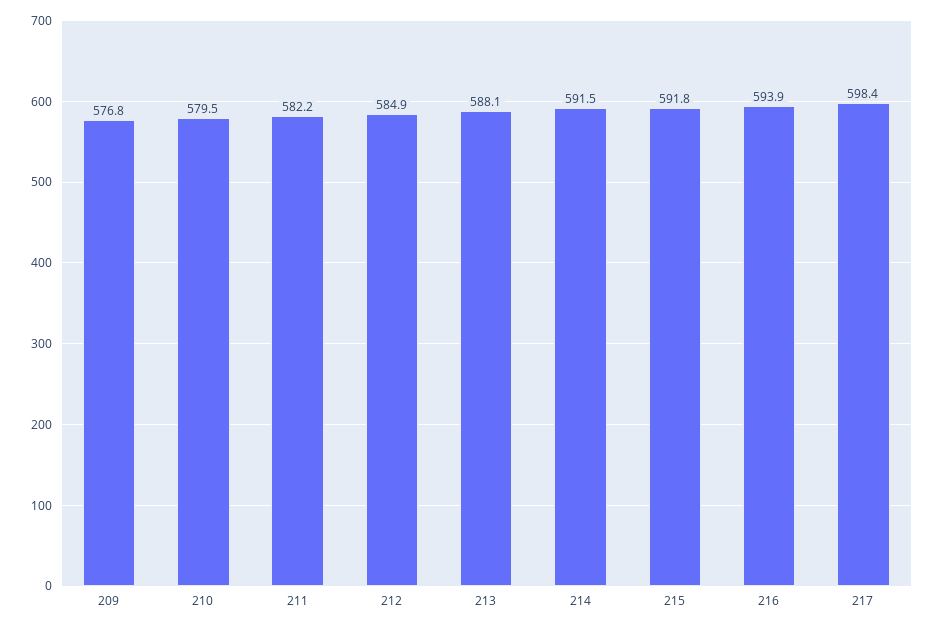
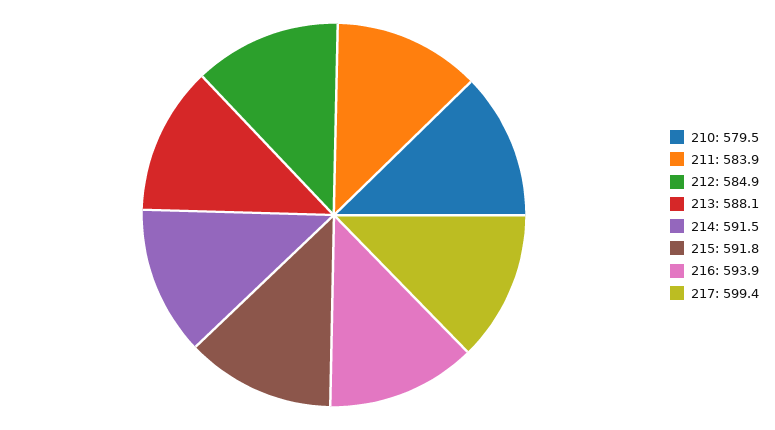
  {
-   "209": 576.8,
    "210": 579.5,
-   "211": 582.2,
+   "211": 583.9,
    "212": 584.9,
    "213": 588.1,
    "214": 591.5,
    "215": 591.8,
    "216": 593.9,
-   "217": 598.4
+   "217": 599.4
  }

